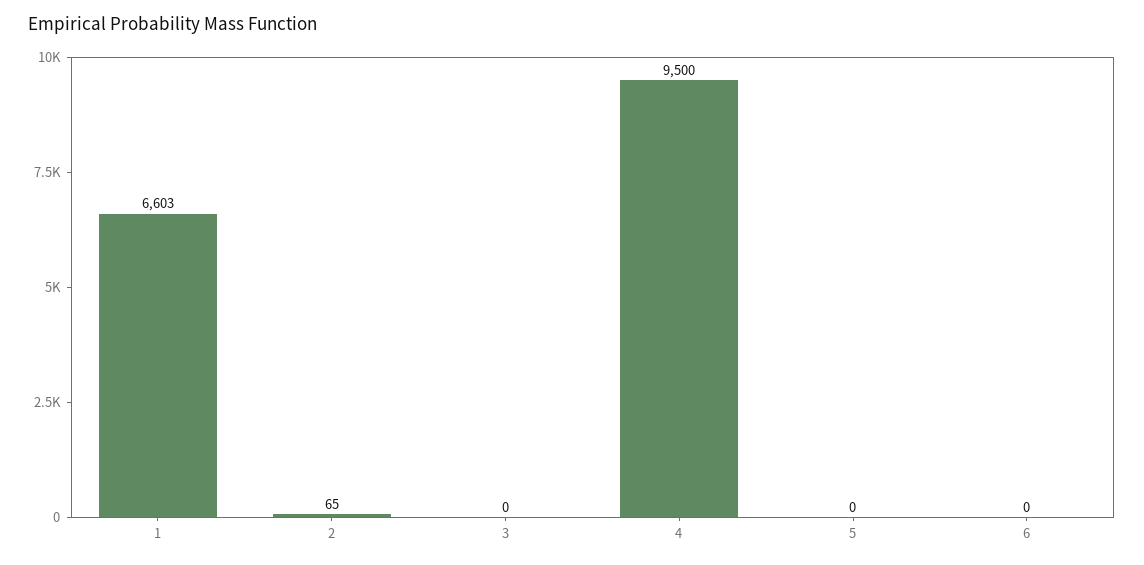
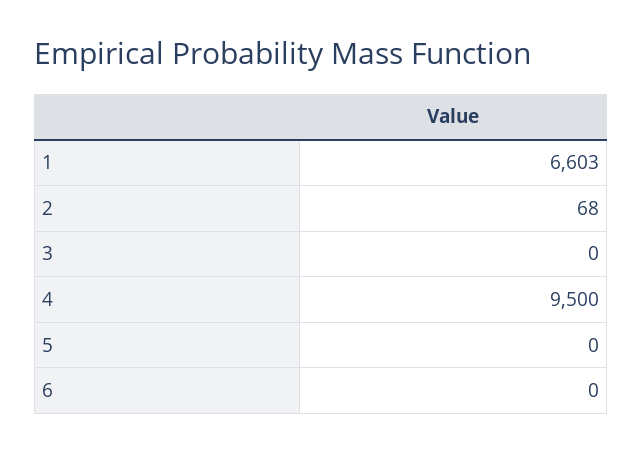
  {
    "1": 6603,
-   "2": 65,
+   "2": 68,
    "3": 0,
    "4": 9500,
    "5": 0,
    "6": 0
  }

